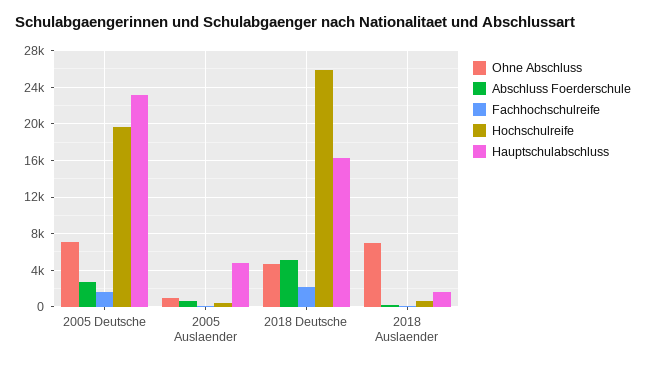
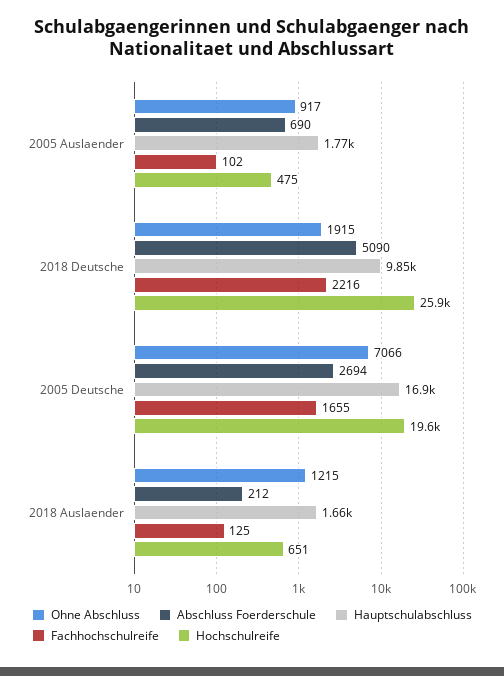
  {
    "Ohne Abschluss": {
      "2005 Deutsche": 7066,
      "2005 Auslaender": 917,
-     "2018 Deutsche": 5000,
+     "2018 Deutsche": 1915,
-     "2018 Auslaender": 7000
+     "2018 Auslaender": 1215
    },
    "Abschluss Foerderschule": {
      "2005 Deutsche": 2694,
      "2005 Auslaender": 690,
      "2018 Deutsche": 5090,
      "2018 Auslaender": 212
    },
    "Fachhochschulreife": {
      "2005 Deutsche": 1655,
      "2005 Auslaender": 102,
      "2018 Deutsche": 2216,
      "2018 Auslaender": 125
    },
    "Hochschulreife": {
      "2005 Deutsche": 19600,
      "2005 Auslaender": 475,
      "2018 Deutsche": 25900,
      "2018 Auslaender": 651
    },
    "Hauptschulabschluss": {
-     "2005 Deutsche": 23000,
+     "2005 Deutsche": 16900,
-     "2005 Auslaender": 5000,
+     "2005 Auslaender": 1770,
-     "2018 Deutsche": 16000,
+     "2018 Deutsche": 9850,
      "2018 Auslaender": 1660
    }
  }

